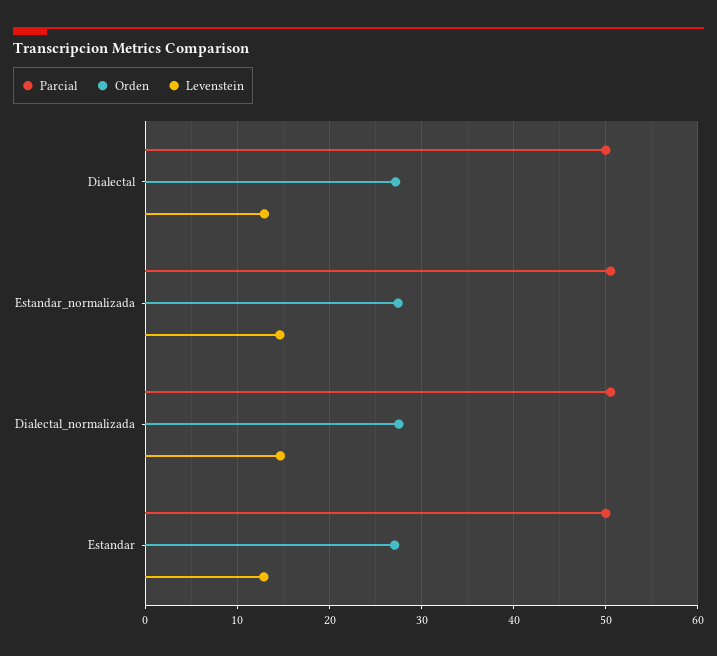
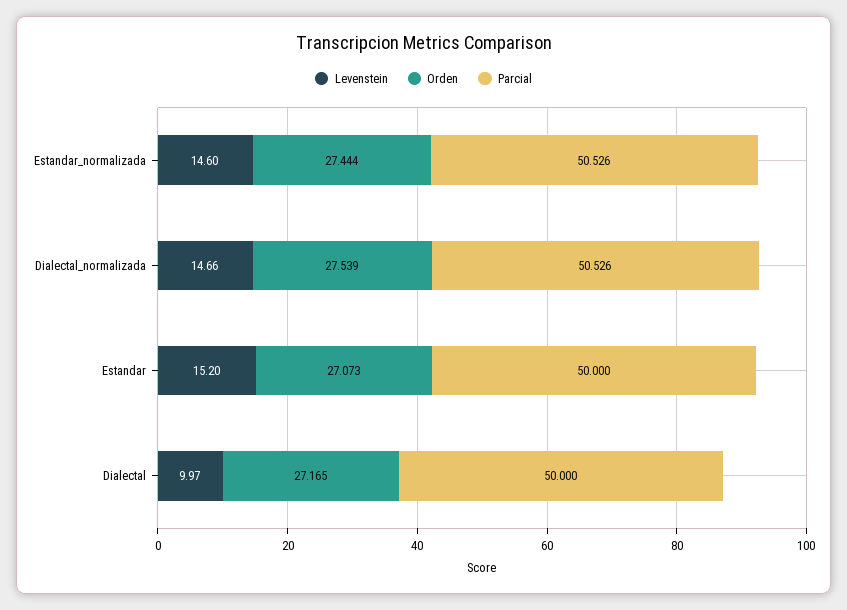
  {
    "Parcial": {
      "Dialectal": 50,
      "Estandar_normalizada": 50.526,
      "Dialectal_normalizada": 50.526,
      "Estandar": 50
    },
    "Orden": {
      "Dialectal": 27.165,
      "Estandar_normalizada": 27.444,
      "Dialectal_normalizada": 27.539,
      "Estandar": 27.073
    },
    "Levenstein": {
-     "Dialectal": 13,
+     "Dialectal": 9.97,
      "Estandar_normalizada": 14.6,
      "Dialectal_normalizada": 14.66,
-     "Estandar": 13
+     "Estandar": 15.2
    }
  }

